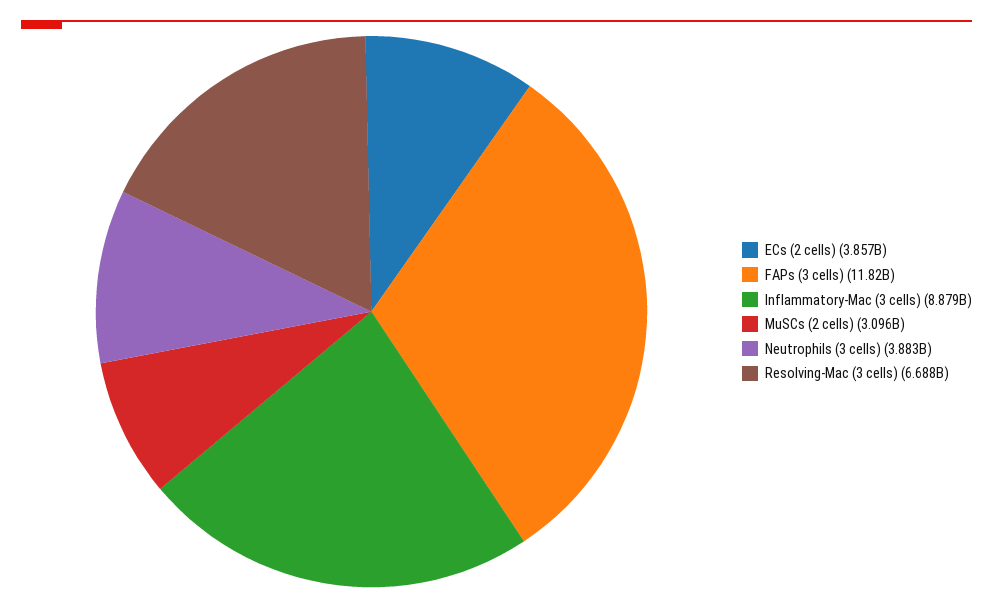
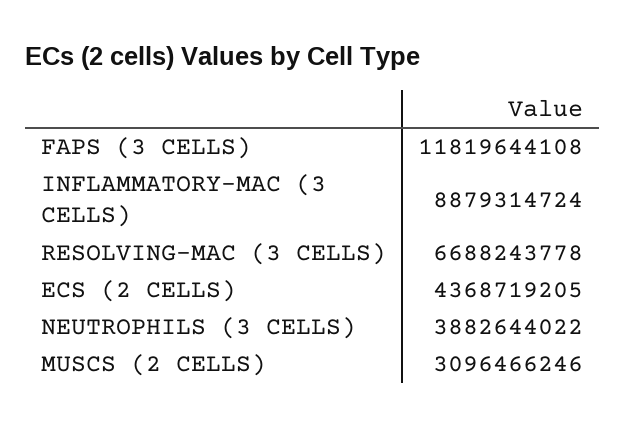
  {
-   "ECs (2 cells)": 3857000000,
+   "ECs (2 cells)": 4368719205,
    "FAPs (3 cells)": 11819644108,
    "Inflammatory-Mac (3 cells)": 8879314724,
    "MuSCs (2 cells)": 3096466246,
    "Neutrophils (3 cells)": 3882644022,
    "Resolving-Mac (3 cells)": 6688243778
  }

